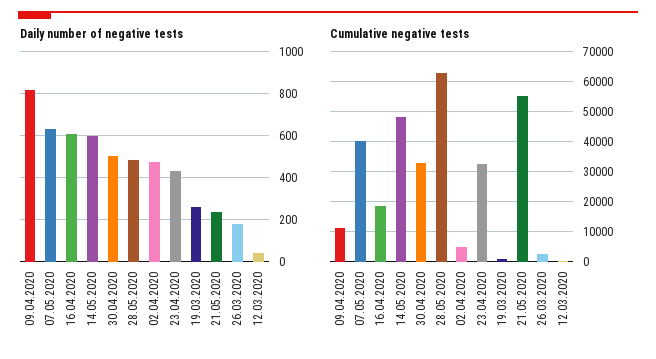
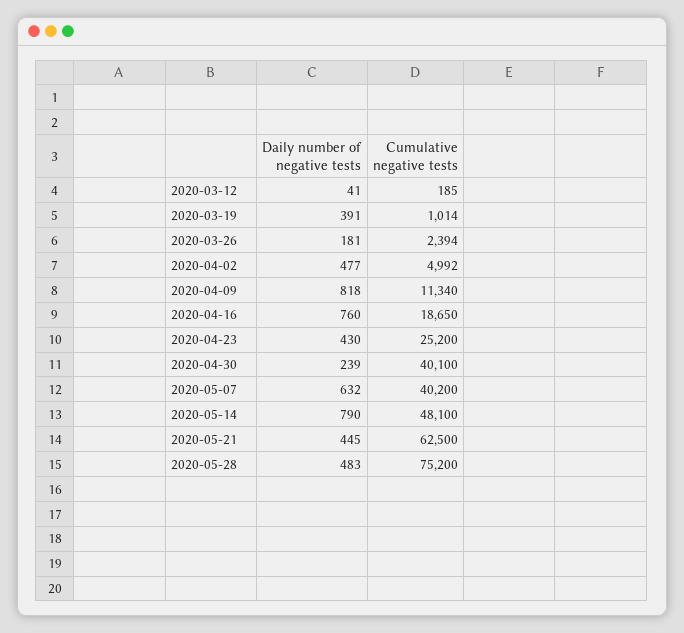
  {
    "Daily number of negative tests": {
      "09.04.2020": 818,
      "07.05.2020": 632,
-     "16.04.2020": 600,
+     "16.04.2020": 760,
-     "14.05.2020": 600,
+     "14.05.2020": 790,
-     "30.04.2020": 500,
+     "30.04.2020": 239,
      "28.05.2020": 483,
      "02.04.2020": 477,
      "23.04.2020": 430,
-     "19.03.2020": 250,
+     "19.03.2020": 391,
-     "21.05.2020": 250,
+     "21.05.2020": 445,
      "26.03.2020": 181,
      "12.03.2020": 41
    },
    "Cumulative negative tests": {
      "09.04.2020": 11340,
      "07.05.2020": 40200,
      "16.04.2020": 18650,
      "14.05.2020": 48100,
-     "30.04.2020": 32500,
+     "30.04.2020": 40100,
-     "28.05.2020": 62500,
+     "28.05.2020": 75200,
      "02.04.2020": 4992,
-     "23.04.2020": 32500,
+     "23.04.2020": 25200,
      "19.03.2020": 1014,
-     "21.05.2020": 55000,
+     "21.05.2020": 62500,
      "26.03.2020": 2394,
      "12.03.2020": 185
    }
  }

